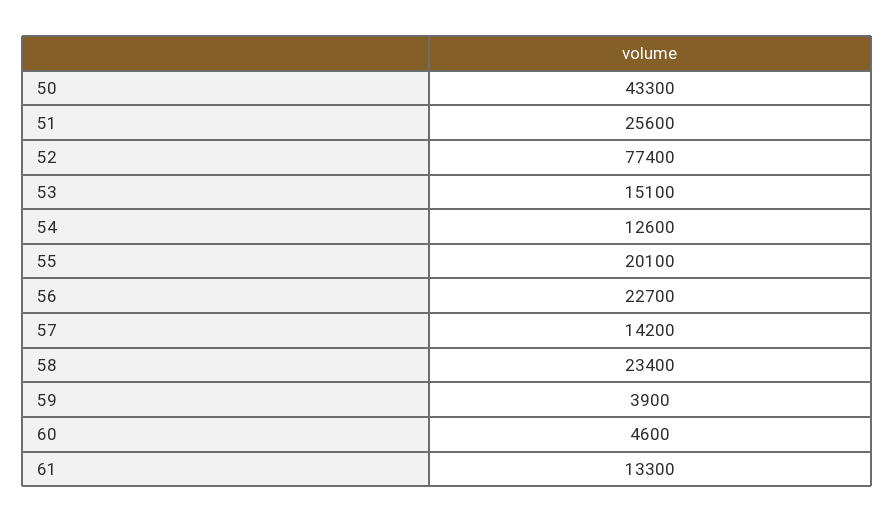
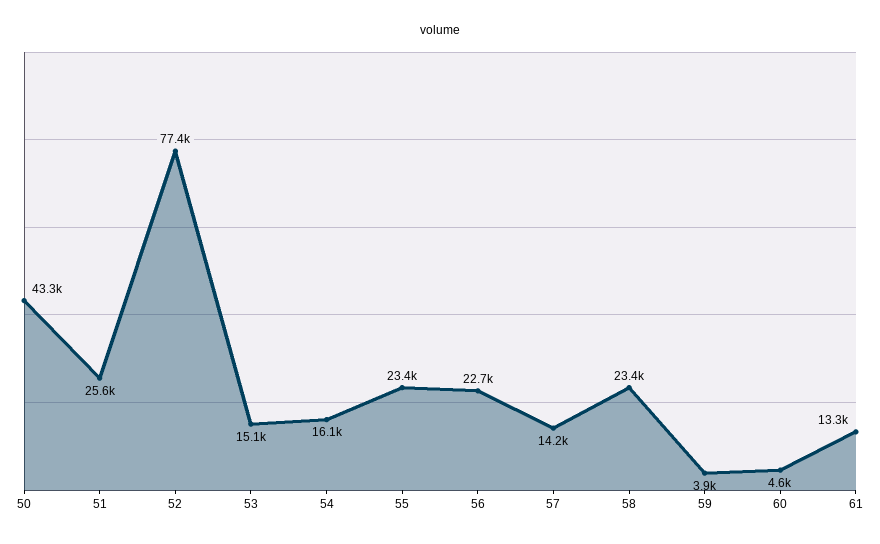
  {
    "50": 43300,
    "51": 25600,
    "52": 77400,
    "53": 15100,
-   "54": 12600,
+   "54": 16100,
-   "55": 20100,
+   "55": 23400,
    "56": 22700,
    "57": 14200,
    "58": 23400,
    "59": 3900,
    "60": 4600,
    "61": 13300
  }

